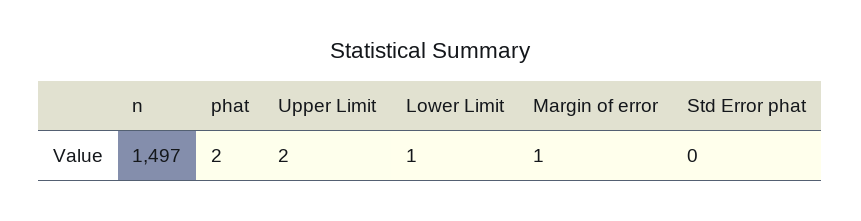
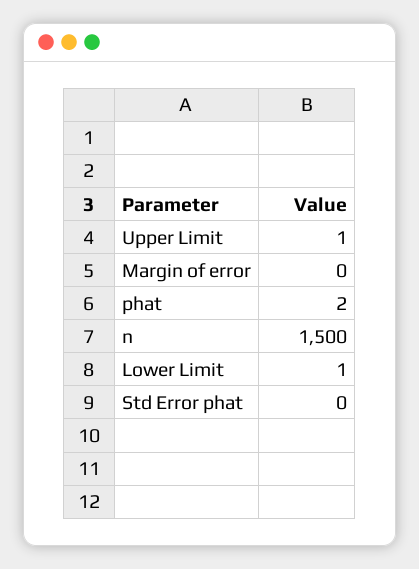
  {
-   "n": 1497,
+   "n": 1500,
    "phat": 2,
-   "Upper Limit": 2,
+   "Upper Limit": 1,
    "Lower Limit": 1,
-   "Margin of error": 1,
+   "Margin of error": 0,
    "Std Error phat": 0
  }

